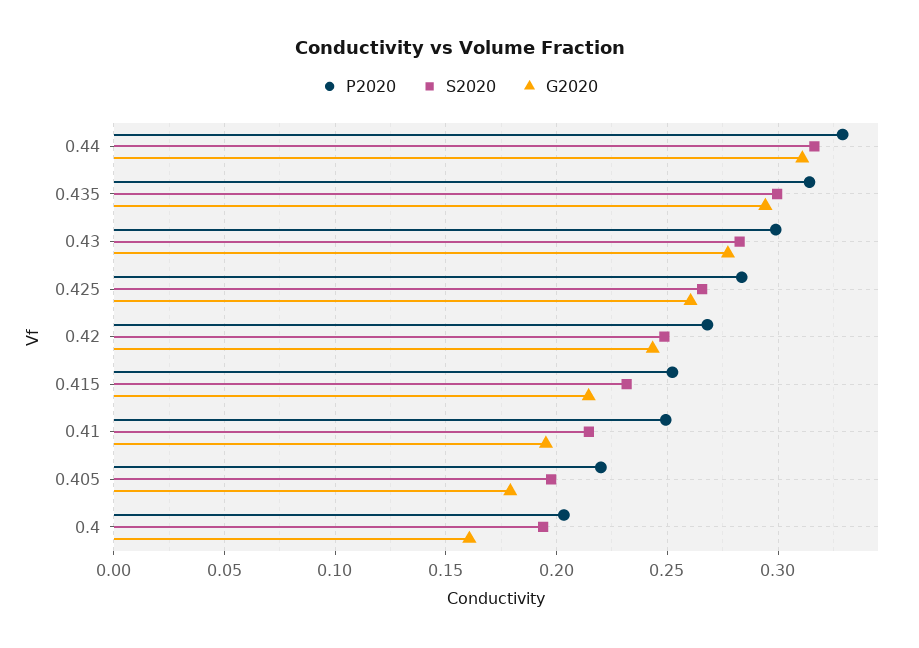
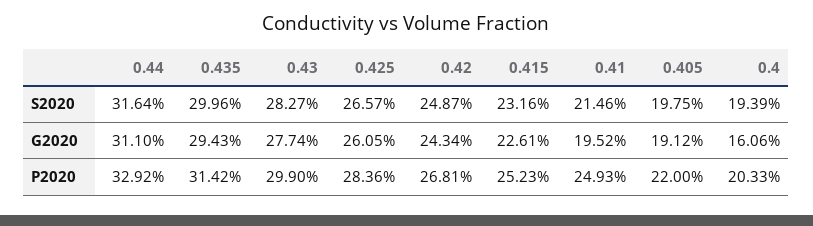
  {
    "P2020": {
      "0.44": 0.3292,
      "0.435": 0.3142,
      "0.43": 0.299,
      "0.425": 0.2836,
      "0.42": 0.2681,
      "0.415": 0.2523,
      "0.41": 0.2493,
      "0.405": 0.22,
      "0.4": 0.2033
    },
    "S2020": {
      "0.44": 0.3164,
      "0.435": 0.2996,
      "0.43": 0.2827,
      "0.425": 0.2657,
      "0.42": 0.2487,
      "0.415": 0.2316,
      "0.41": 0.2146,
      "0.405": 0.1975,
      "0.4": 0.1939
    },
    "G2020": {
      "0.44": 0.311,
      "0.435": 0.2943,
      "0.43": 0.2774,
      "0.425": 0.2605,
      "0.42": 0.2434,
-     "0.415": 0.215,
+     "0.415": 0.2261,
      "0.41": 0.1952,
-     "0.405": 0.18,
+     "0.405": 0.1912,
      "0.4": 0.1606
    }
  }

